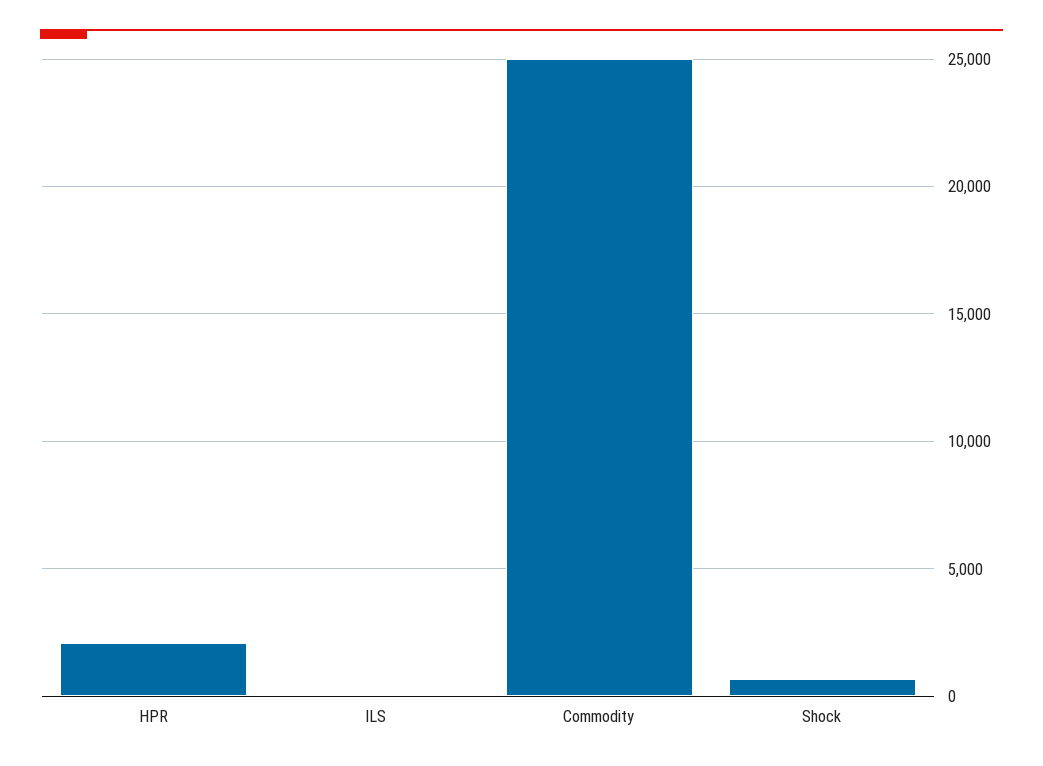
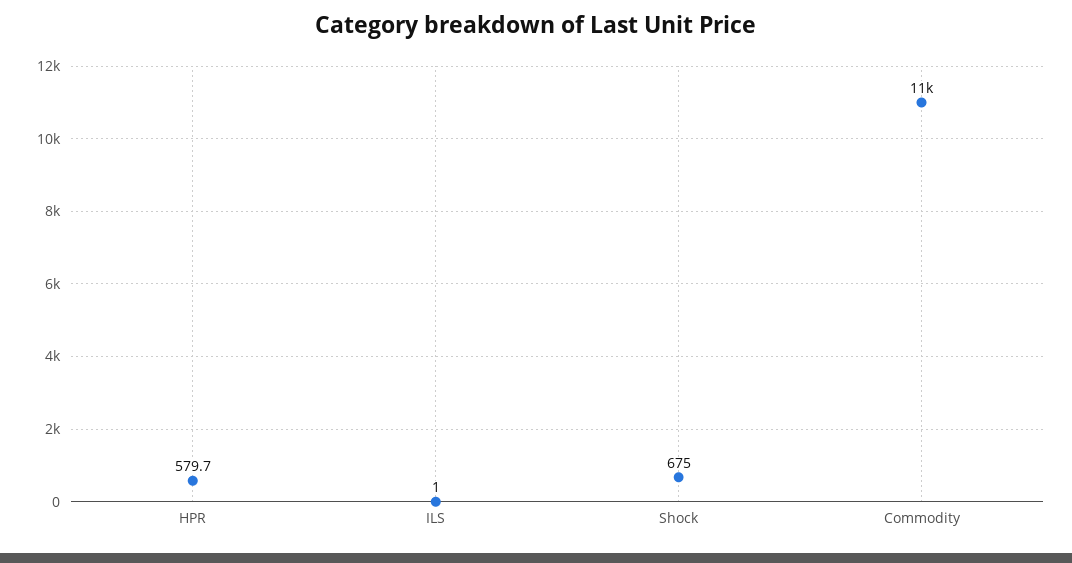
  {
-   "HPR": 2000,
+   "HPR": 579.7,
    "ILS": 1,
-   "Commodity": 25000,
+   "Commodity": 11000,
    "Shock": 675
  }

